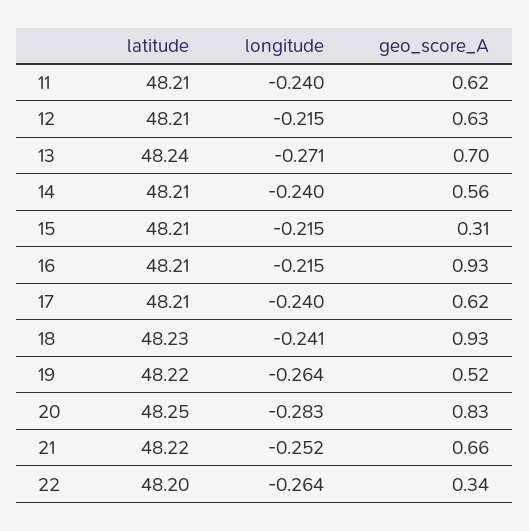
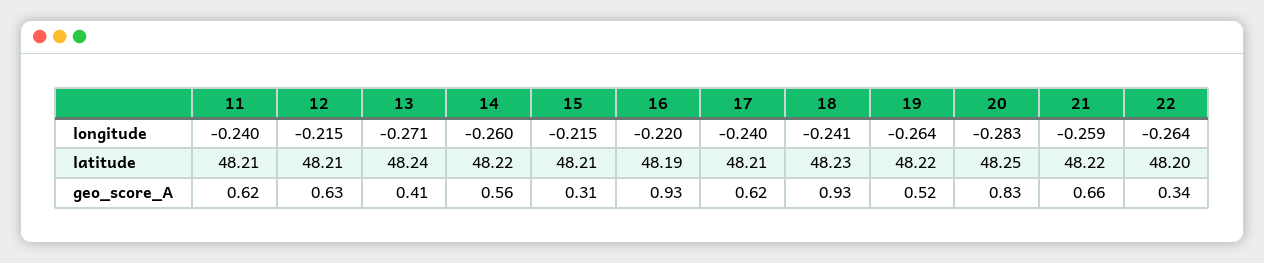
  {
    "latitude": {
      "11": 48.21,
      "12": 48.21,
      "13": 48.24,
-     "14": 48.21,
+     "14": 48.22,
      "15": 48.21,
-     "16": 48.21,
+     "16": 48.19,
      "17": 48.21,
      "18": 48.23,
      "19": 48.22,
      "20": 48.25,
      "21": 48.22,
      "22": 48.2
    },
    "longitude": {
      "11": -0.24,
      "12": -0.215,
      "13": -0.271,
-     "14": -0.24,
+     "14": -0.26,
      "15": -0.215,
-     "16": -0.215,
+     "16": -0.22,
      "17": -0.24,
      "18": -0.241,
      "19": -0.264,
      "20": -0.283,
-     "21": -0.252,
+     "21": -0.259,
      "22": -0.264
    },
    "geo_score_A": {
      "11": 0.62,
      "12": 0.63,
-     "13": 0.7,
+     "13": 0.41,
      "14": 0.56,
      "15": 0.31,
      "16": 0.93,
      "17": 0.62,
      "18": 0.93,
      "19": 0.52,
      "20": 0.83,
      "21": 0.66,
      "22": 0.34
    }
  }

